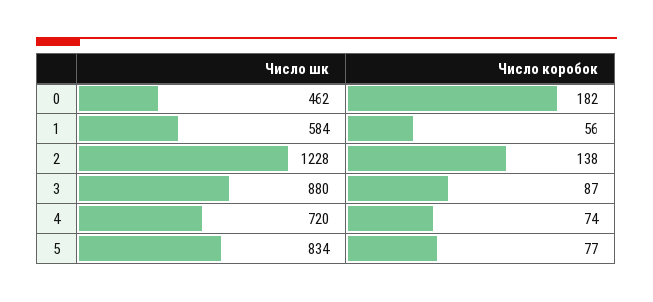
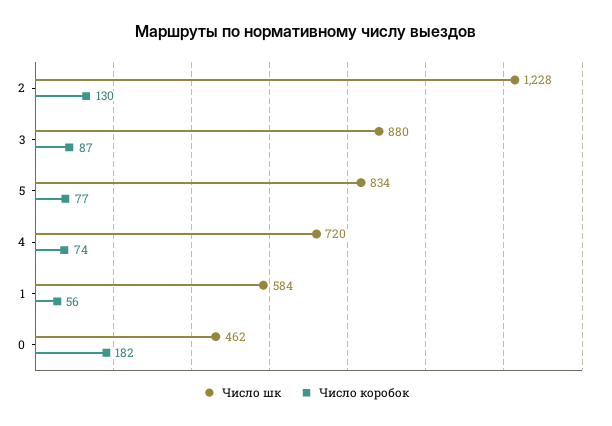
  {
    "Число шк": {
      "0": 462,
      "1": 584,
      "2": 1228,
      "3": 880,
      "4": 720,
      "5": 834
    },
    "Число коробок": {
      "0": 182,
      "1": 56,
-     "2": 138,
+     "2": 130,
      "3": 87,
      "4": 74,
      "5": 77
    }
  }

